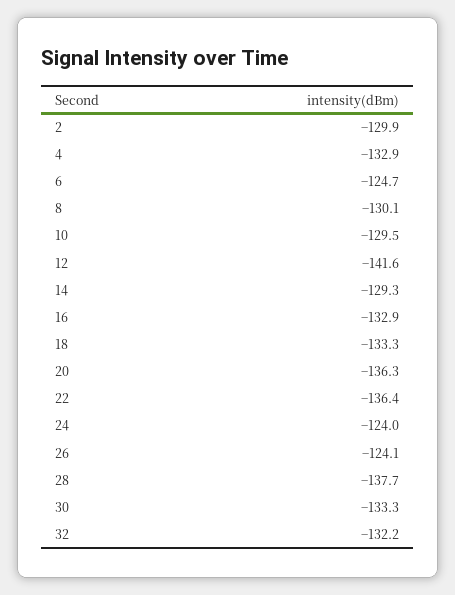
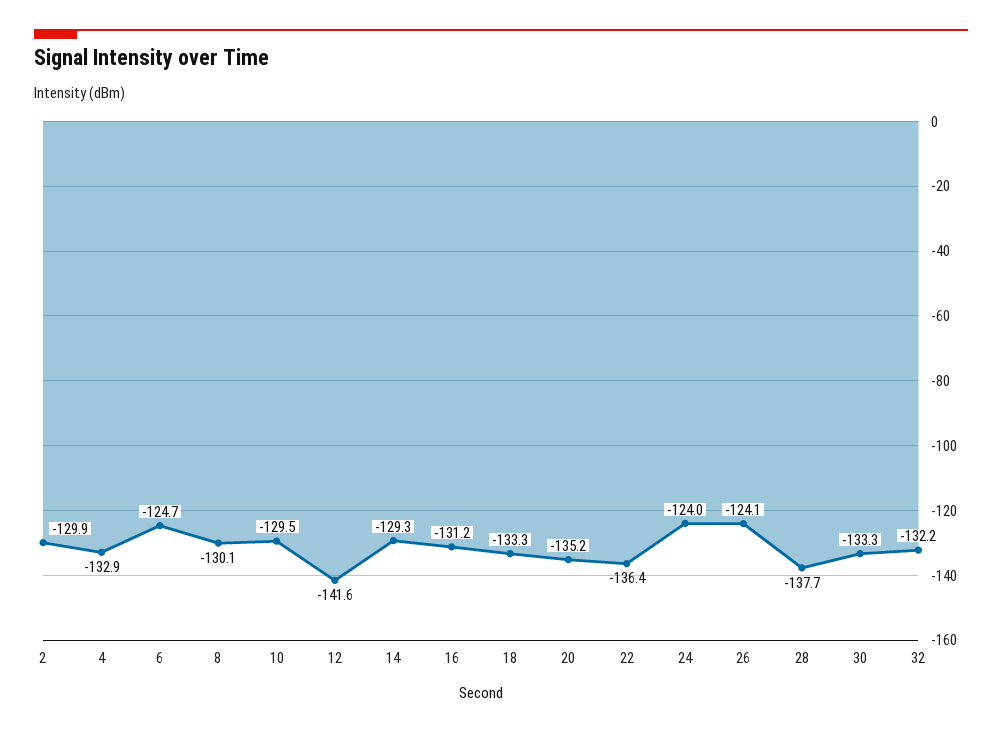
  {
    "2": -129.9,
    "4": -132.9,
    "6": -124.7,
    "8": -130.1,
    "10": -129.5,
    "12": -141.6,
    "14": -129.3,
-   "16": -132.9,
+   "16": -131.2,
    "18": -133.3,
-   "20": -136.3,
+   "20": -135.2,
    "22": -136.4,
    "24": -124,
    "26": -124.1,
    "28": -137.7,
    "30": -133.3,
    "32": -132.2
  }

